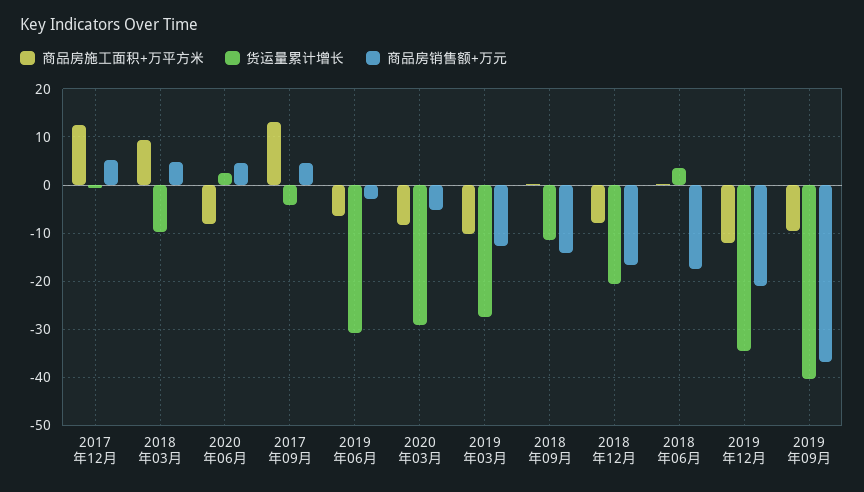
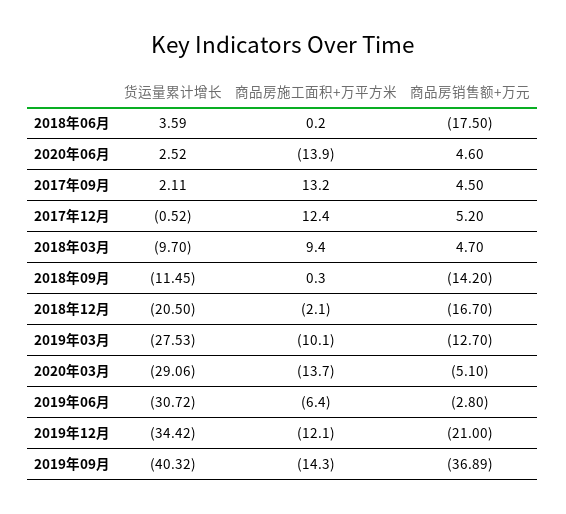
  {
    "商品房施工面积+万平方米": {
      "2017年12月": 12.4,
      "2018年03月": 9.4,
-     "2020年06月": -8,
+     "2020年06月": -13.9,
      "2017年09月": 13.2,
      "2019年06月": -6.4,
-     "2020年03月": -8,
+     "2020年03月": -13.7,
      "2019年03月": -10.1,
      "2018年09月": 0.3,
-     "2018年12月": -8,
+     "2018年12月": -2.1,
      "2018年06月": 0.2,
      "2019年12月": -12.1,
-     "2019年09月": -10
+     "2019年09月": -14.3
    },
    "货运量累计增长": {
      "2017年12月": -0.52,
      "2018年03月": -9.7,
      "2020年06月": 2.52,
-     "2017年09月": -4,
+     "2017年09月": 2.11,
      "2019年06月": -30.72,
      "2020年03月": -29.06,
      "2019年03月": -27.53,
      "2018年09月": -11.45,
      "2018年12月": -20.5,
      "2018年06月": 3.59,
      "2019年12月": -34.42,
      "2019年09月": -40.32
    },
    "商品房销售额+万元": {
      "2017年12月": 5.2,
      "2018年03月": 4.7,
      "2020年06月": 4.6,
      "2017年09月": 4.5,
      "2019年06月": -2.8,
      "2020年03月": -5.1,
      "2019年03月": -12.7,
      "2018年09月": -14.2,
      "2018年12月": -16.7,
      "2018年06月": -17.5,
      "2019年12月": -21,
      "2019年09月": -36.89
    }
  }

